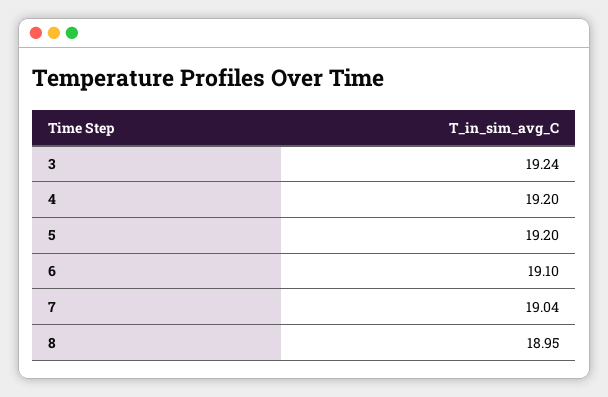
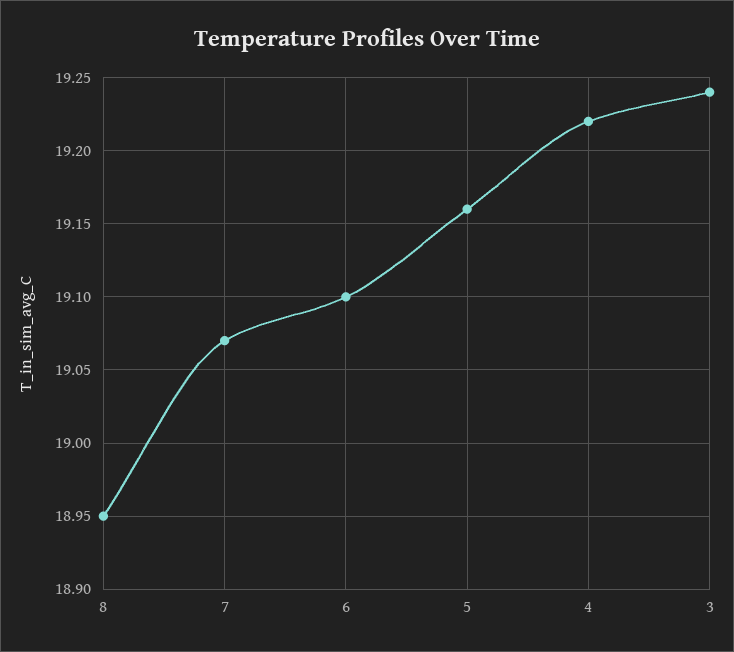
  {
    "3": 19.24,
-   "4": 19.2,
+   "4": 19.22,
-   "5": 19.2,
+   "5": 19.16,
    "6": 19.1,
-   "7": 19.04,
+   "7": 19.07,
    "8": 18.95
  }

